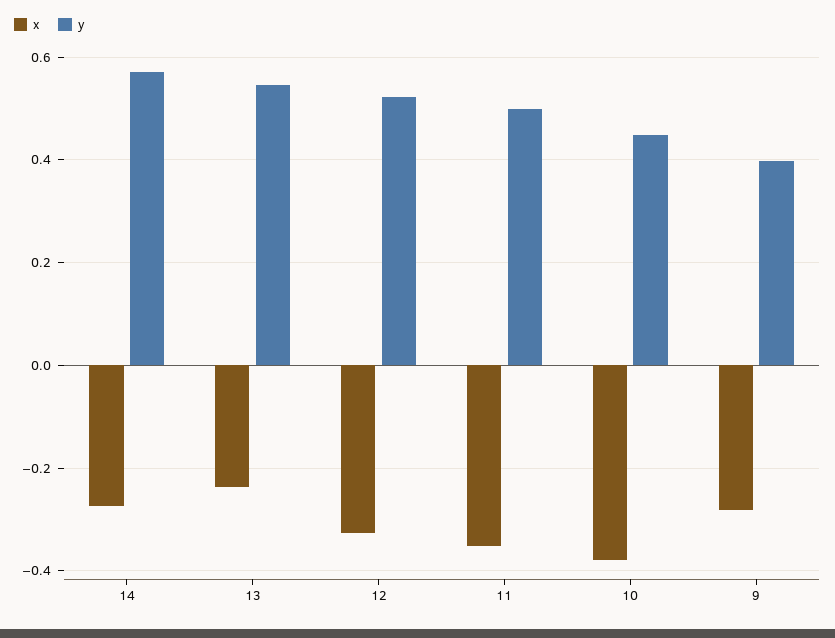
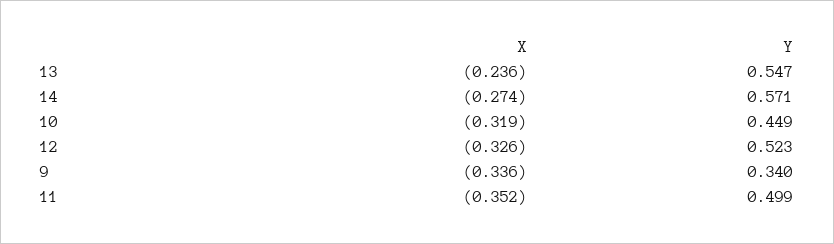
  {
    "x": {
      "14": -0.274,
      "13": -0.236,
      "12": -0.326,
      "11": -0.352,
-     "10": -0.38,
+     "10": -0.319,
-     "9": -0.28
+     "9": -0.336
    },
    "y": {
      "14": 0.571,
      "13": 0.547,
      "12": 0.523,
      "11": 0.499,
      "10": 0.449,
-     "9": 0.4
+     "9": 0.34
    }
  }

